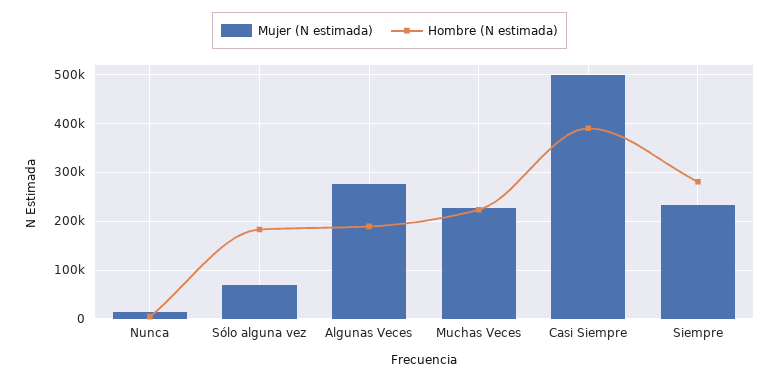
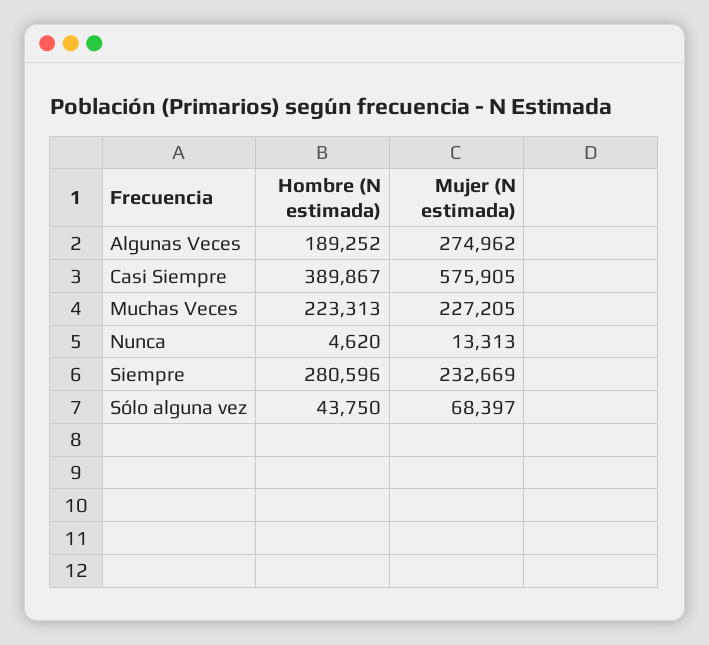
  {
    "Mujer (N estimada)": {
      "Nunca": 13313,
      "Sólo alguna vez": 68397,
      "Algunas Veces": 274962,
      "Muchas Veces": 227205,
-     "Casi Siempre": 500000,
+     "Casi Siempre": 575905,
      "Siempre": 232669
    },
    "Hombre (N estimada)": {
      "Nunca": 4620,
-     "Sólo alguna vez": 180000,
+     "Sólo alguna vez": 43750,
      "Algunas Veces": 189252,
      "Muchas Veces": 223313,
      "Casi Siempre": 389867,
      "Siempre": 280596
    }
  }

